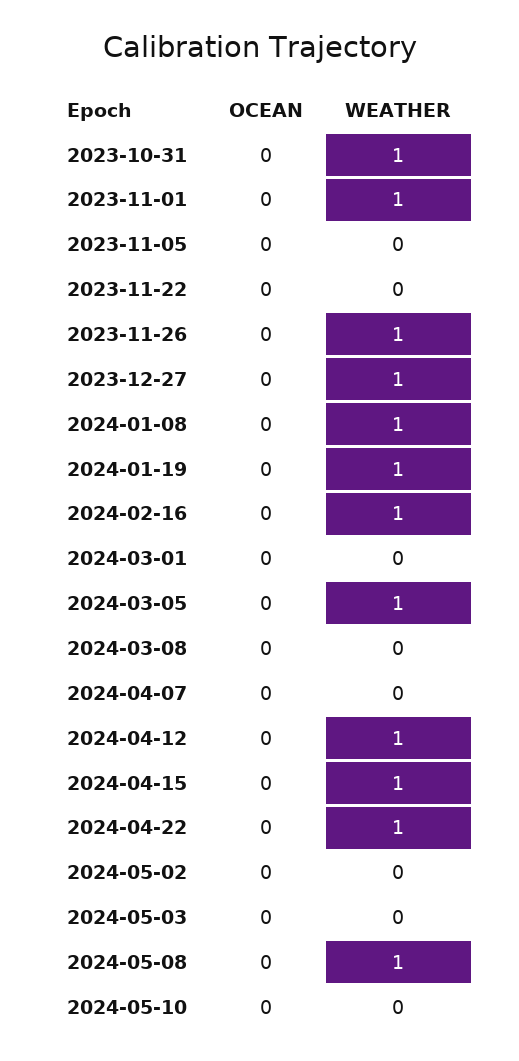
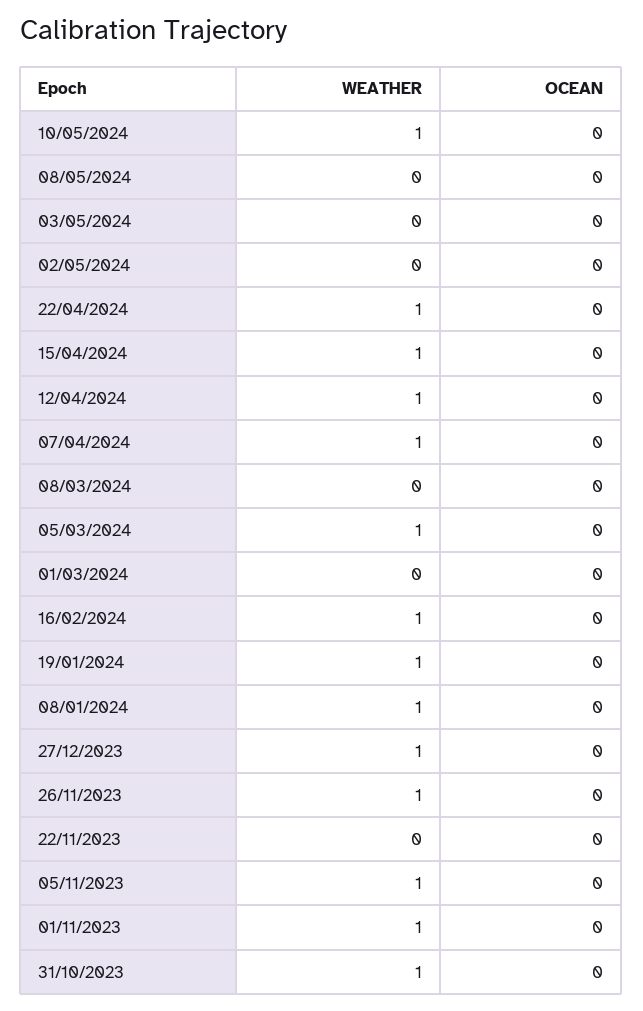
  {
    "OCEAN": {
      "2023-10-31": 0,
      "2023-11-01": 0,
      "2023-11-05": 0,
      "2023-11-22": 0,
      "2023-11-26": 0,
      "2023-12-27": 0,
      "2024-01-08": 0,
      "2024-01-19": 0,
      "2024-02-16": 0,
      "2024-03-01": 0,
      "2024-03-05": 0,
      "2024-03-08": 0,
      "2024-04-07": 0,
      "2024-04-12": 0,
      "2024-04-15": 0,
      "2024-04-22": 0,
      "2024-05-02": 0,
      "2024-05-03": 0,
      "2024-05-08": 0,
      "2024-05-10": 0
    },
    "WEATHER": {
      "2023-10-31": 1,
      "2023-11-01": 1,
-     "2023-11-05": 0,
+     "2023-11-05": 1,
      "2023-11-22": 0,
      "2023-11-26": 1,
      "2023-12-27": 1,
      "2024-01-08": 1,
      "2024-01-19": 1,
      "2024-02-16": 1,
      "2024-03-01": 0,
      "2024-03-05": 1,
      "2024-03-08": 0,
-     "2024-04-07": 0,
+     "2024-04-07": 1,
      "2024-04-12": 1,
      "2024-04-15": 1,
      "2024-04-22": 1,
      "2024-05-02": 0,
      "2024-05-03": 0,
-     "2024-05-08": 1,
+     "2024-05-08": 0,
-     "2024-05-10": 0
+     "2024-05-10": 1
    }
  }

